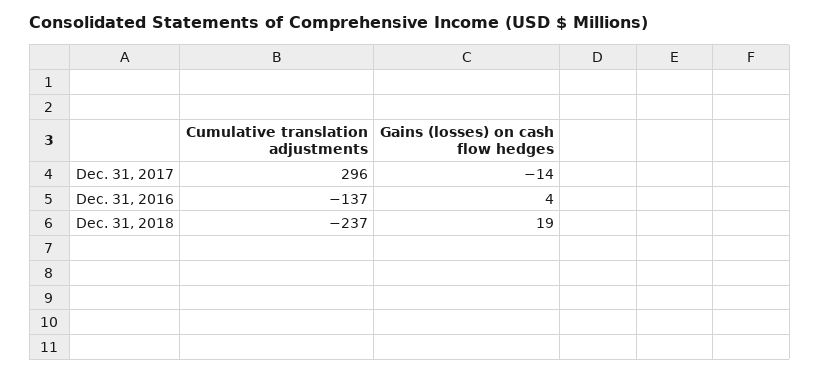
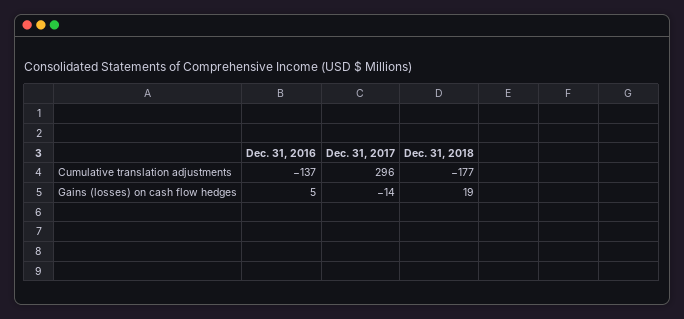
  {
    "Cumulative translation adjustments": {
      "Dec. 31, 2017": 296,
      "Dec. 31, 2016": -137,
-     "Dec. 31, 2018": -237
+     "Dec. 31, 2018": -177
    },
    "Gains (losses) on cash flow hedges": {
      "Dec. 31, 2017": -14,
-     "Dec. 31, 2016": 4,
+     "Dec. 31, 2016": 5,
      "Dec. 31, 2018": 19
    }
  }

